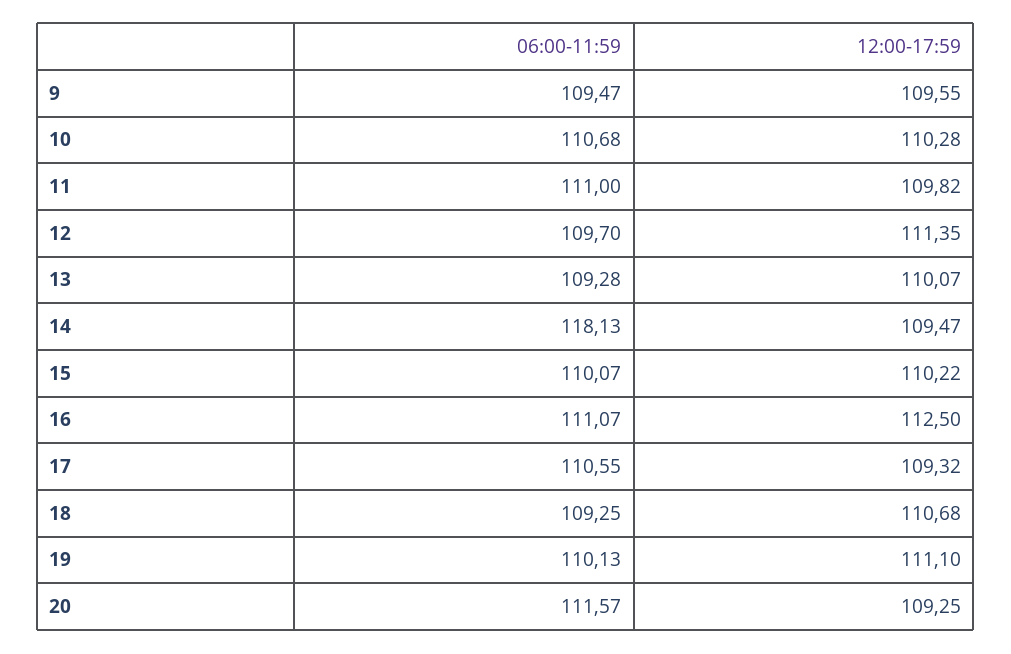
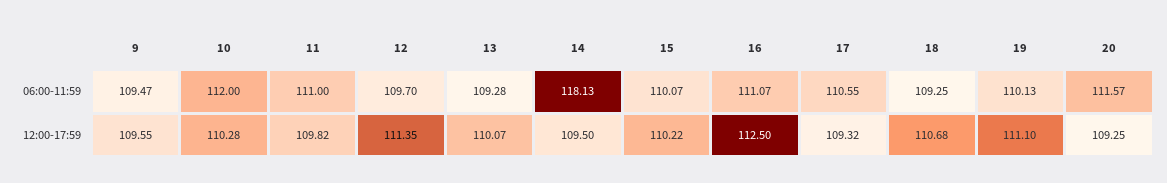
  {
    "06:00-11:59": {
      "9": 109.47,
-     "10": 110.68,
+     "10": 112,
      "11": 111,
      "12": 109.7,
      "13": 109.28,
      "14": 118.13,
      "15": 110.07,
      "16": 111.07,
      "17": 110.55,
      "18": 109.25,
      "19": 110.13,
      "20": 111.57
    },
    "12:00-17:59": {
      "9": 109.55,
      "10": 110.28,
      "11": 109.82,
      "12": 111.35,
      "13": 110.07,
-     "14": 109.47,
+     "14": 109.5,
      "15": 110.22,
      "16": 112.5,
      "17": 109.32,
      "18": 110.68,
      "19": 111.1,
      "20": 109.25
    }
  }

